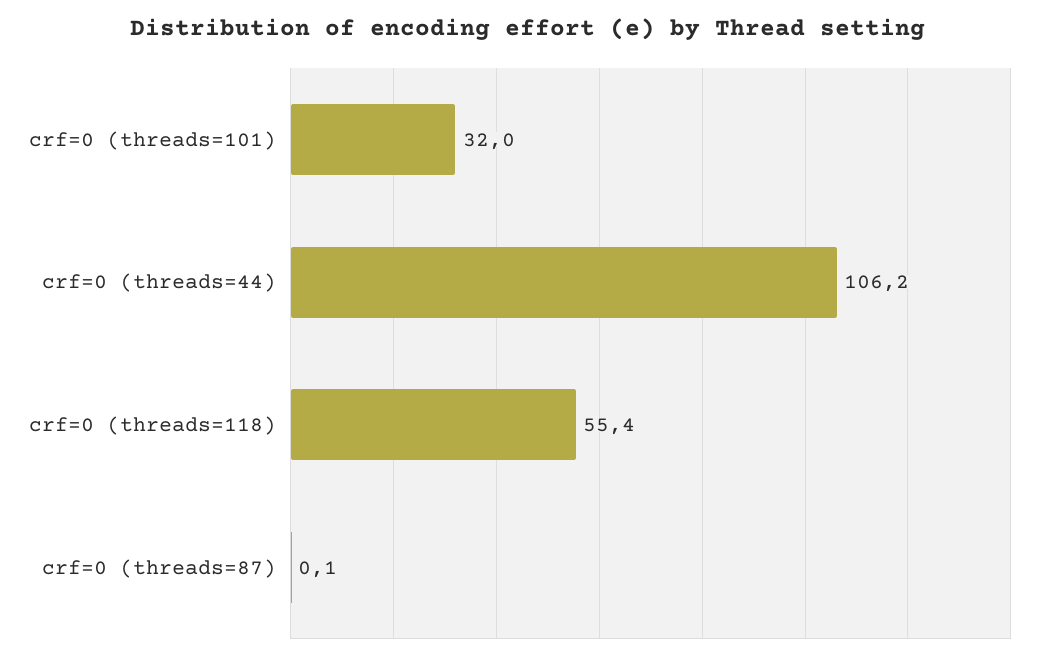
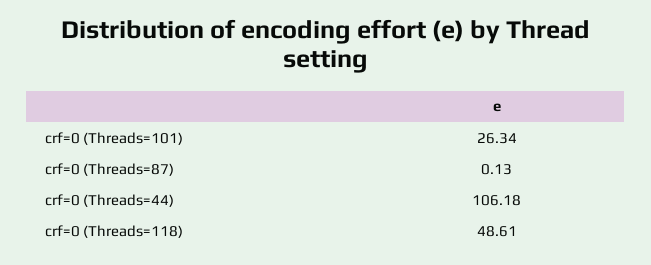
  {
-   "crf=0 (threads=101)": 32,
+   "crf=0 (threads=101)": 26.34,
    "crf=0 (threads=44)": 106.18,
-   "crf=0 (threads=118)": 55.4,
+   "crf=0 (threads=118)": 48.61,
    "crf=0 (threads=87)": 0.13
  }

